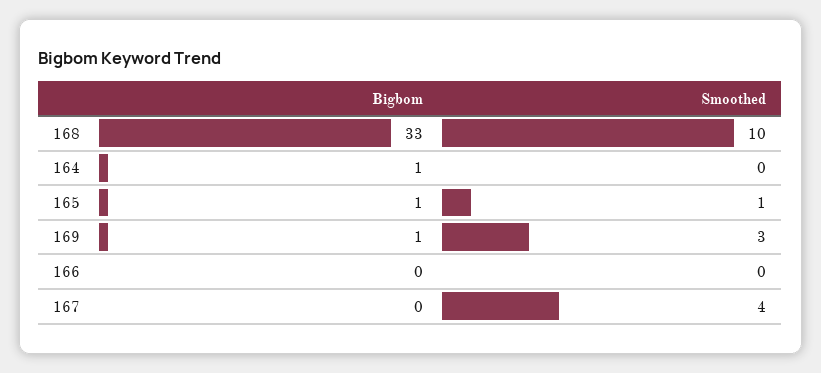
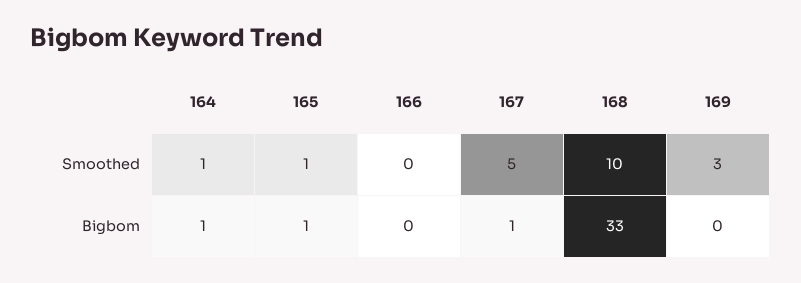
  {
    "Bigbom": {
      "168": 33,
      "164": 1,
      "165": 1,
-     "169": 1,
+     "169": 0,
      "166": 0,
-     "167": 0
+     "167": 1
    },
    "Smoothed": {
      "168": 10,
-     "164": 0,
+     "164": 1,
      "165": 1,
      "169": 3,
      "166": 0,
-     "167": 4
+     "167": 5
    }
  }

